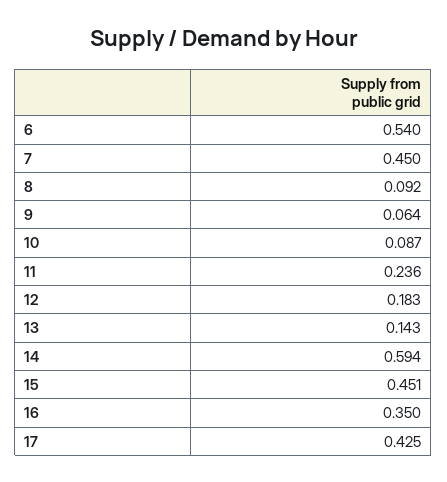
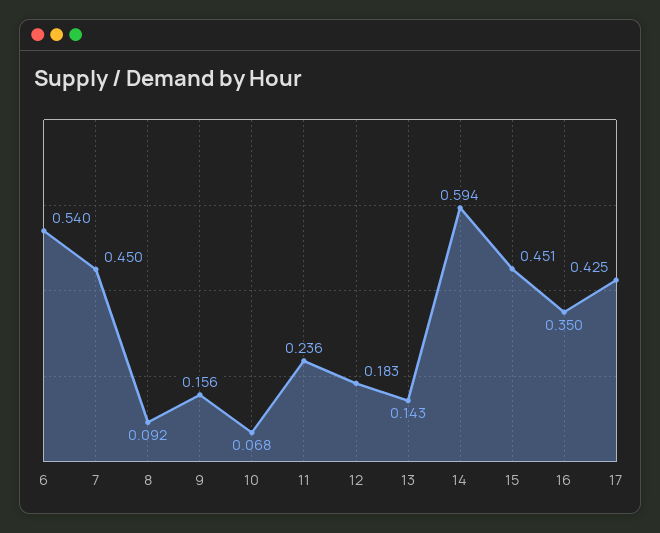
  {
    "6": 0.54,
    "7": 0.45,
    "8": 0.092,
-   "9": 0.064,
+   "9": 0.156,
-   "10": 0.087,
+   "10": 0.068,
    "11": 0.236,
    "12": 0.183,
    "13": 0.143,
    "14": 0.594,
    "15": 0.451,
    "16": 0.35,
    "17": 0.425
  }

